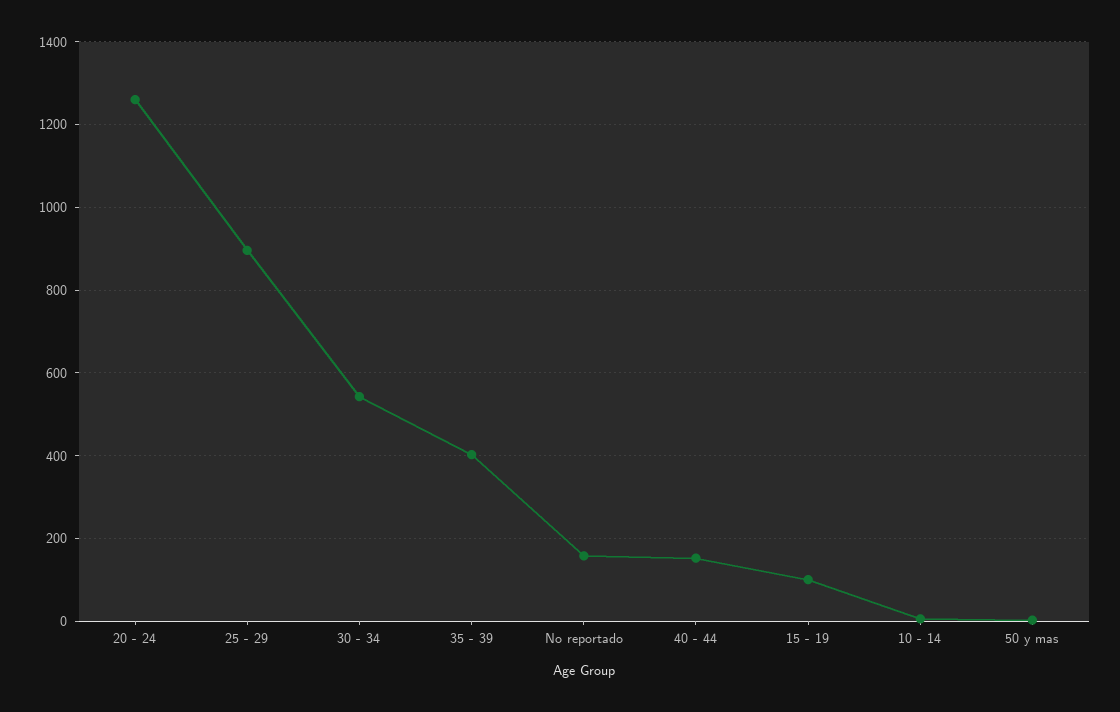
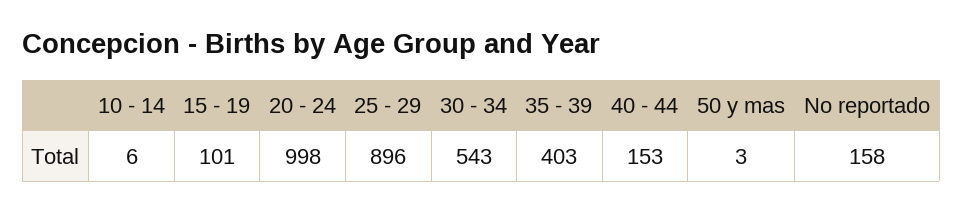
  {
-   "20 - 24": 1260,
+   "20 - 24": 998,
    "25 - 29": 896,
    "30 - 34": 543,
    "35 - 39": 403,
    "No reportado": 158,
    "40 - 44": 153,
    "15 - 19": 101,
    "10 - 14": 6,
    "50 y mas": 3
  }

